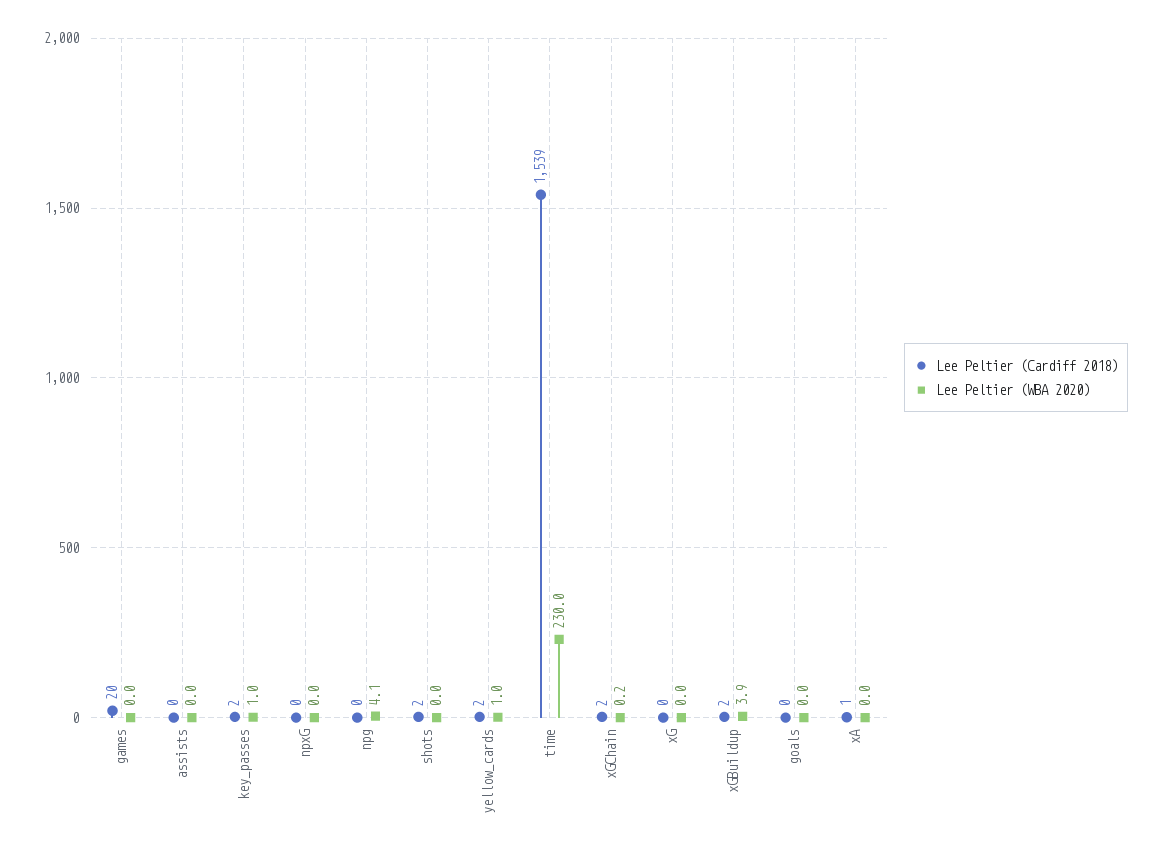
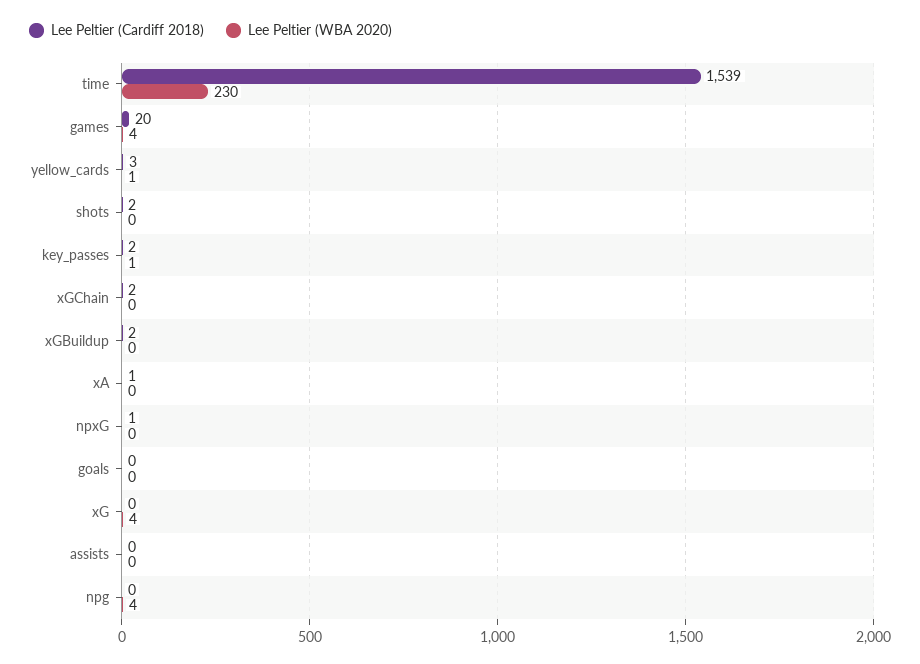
  {
    "Lee Peltier (Cardiff 2018)": {
      "games": 20,
      "assists": 0,
      "key_passes": 2,
-     "npxG": 0,
+     "npxG": 1,
      "npg": 0,
      "shots": 2,
-     "yellow_cards": 2,
+     "yellow_cards": 3,
      "time": 1539,
      "xGChain": 2,
      "xG": 0,
      "xGBuildup": 2,
      "goals": 0,
      "xA": 1
    },
    "Lee Peltier (WBA 2020)": {
-     "games": 0,
+     "games": 4,
      "assists": 0,
      "key_passes": 1,
      "npxG": 0,
      "npg": 4.1,
      "shots": 0,
      "yellow_cards": 1,
      "time": 230,
      "xGChain": 0.2,
-     "xG": 0,
+     "xG": 4,
-     "xGBuildup": 3.9,
+     "xGBuildup": 0,
      "goals": 0,
      "xA": 0
    }
  }

